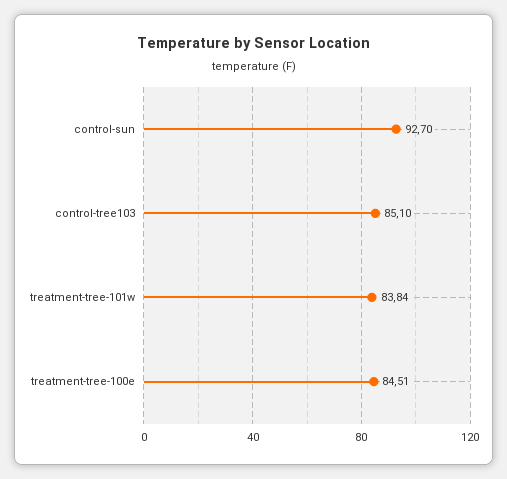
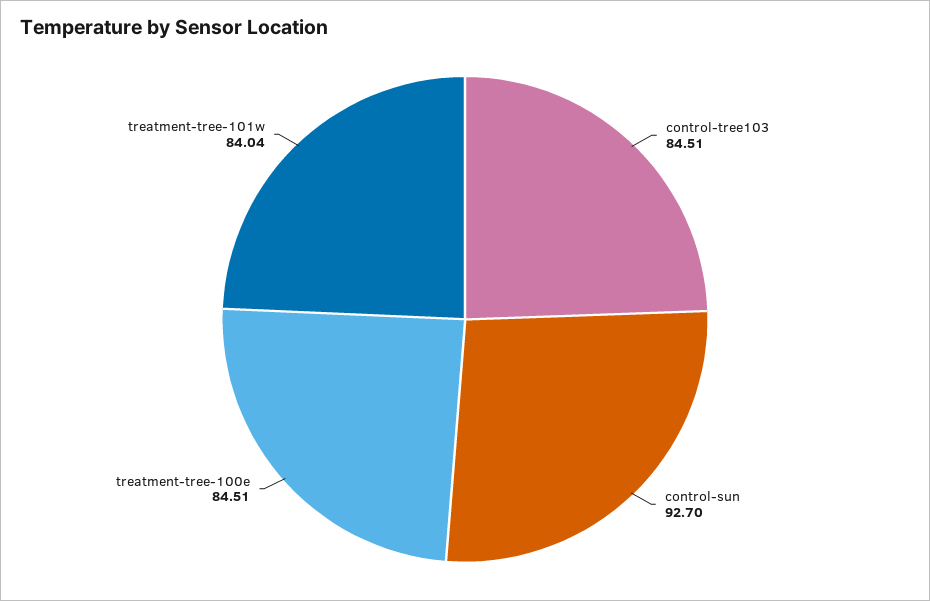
  {
    "control-sun": 92.7,
-   "control-tree103": 85.1,
+   "control-tree103": 84.51,
-   "treatment-tree-101w": 83.84,
+   "treatment-tree-101w": 84.04,
    "treatment-tree-100e": 84.51
  }

